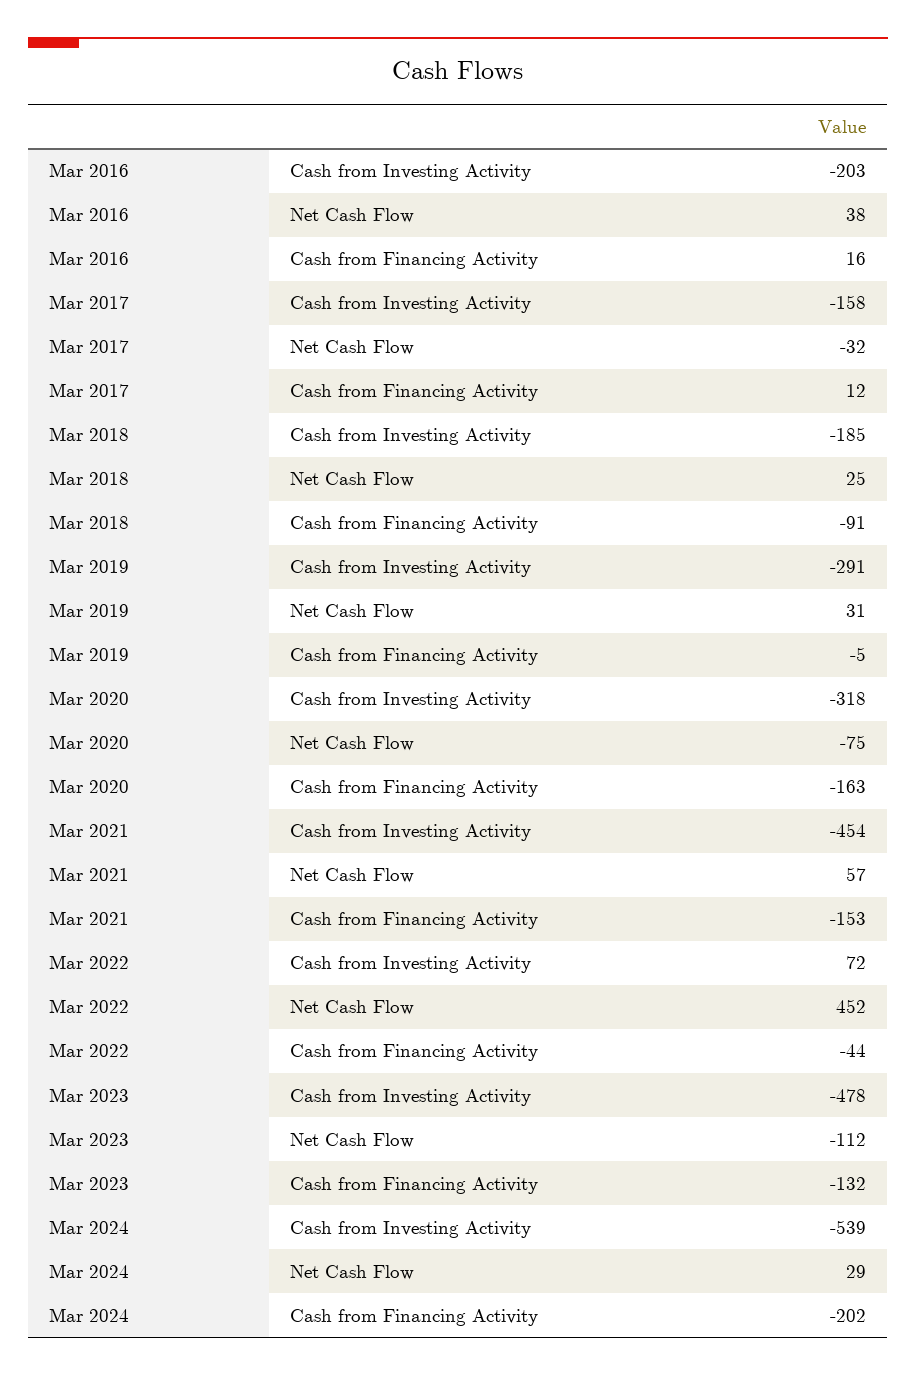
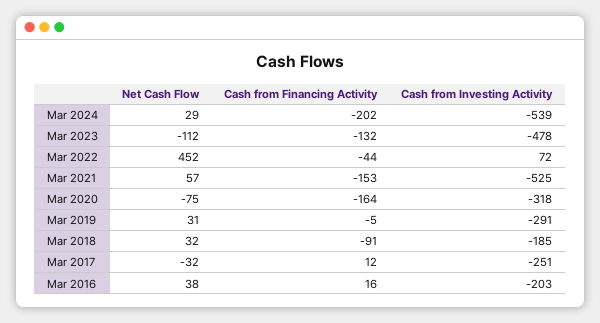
  {
    "Mar 2016": {
      "Cash from Investing Activity": -203,
      "Net Cash Flow": 38,
      "Cash from Financing Activity": 16
    },
    "Mar 2017": {
-     "Cash from Investing Activity": -158,
+     "Cash from Investing Activity": -251,
      "Net Cash Flow": -32,
      "Cash from Financing Activity": 12
    },
    "Mar 2018": {
      "Cash from Investing Activity": -185,
-     "Net Cash Flow": 25,
+     "Net Cash Flow": 32,
      "Cash from Financing Activity": -91
    },
    "Mar 2019": {
      "Cash from Investing Activity": -291,
      "Net Cash Flow": 31,
      "Cash from Financing Activity": -5
    },
    "Mar 2020": {
      "Cash from Investing Activity": -318,
      "Net Cash Flow": -75,
-     "Cash from Financing Activity": -163
+     "Cash from Financing Activity": -164
    },
    "Mar 2021": {
-     "Cash from Investing Activity": -454,
+     "Cash from Investing Activity": -525,
      "Net Cash Flow": 57,
      "Cash from Financing Activity": -153
    },
    "Mar 2022": {
      "Cash from Investing Activity": 72,
      "Net Cash Flow": 452,
      "Cash from Financing Activity": -44
    },
    "Mar 2023": {
      "Cash from Investing Activity": -478,
      "Net Cash Flow": -112,
      "Cash from Financing Activity": -132
    },
    "Mar 2024": {
      "Cash from Investing Activity": -539,
      "Net Cash Flow": 29,
      "Cash from Financing Activity": -202
    }
  }

